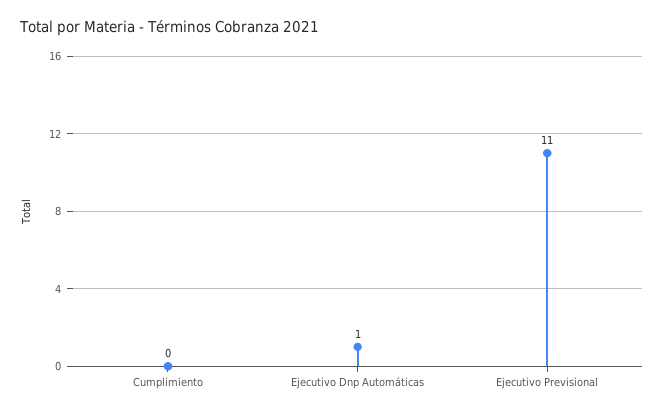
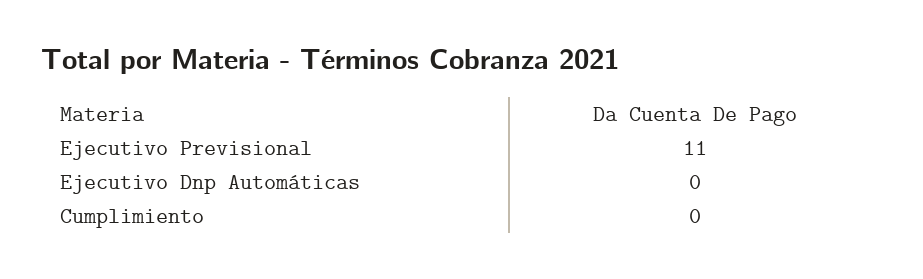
  {
    "Cumplimiento": 0,
-   "Ejecutivo Dnp Automáticas": 1,
+   "Ejecutivo Dnp Automáticas": 0,
    "Ejecutivo Previsional": 11
  }

